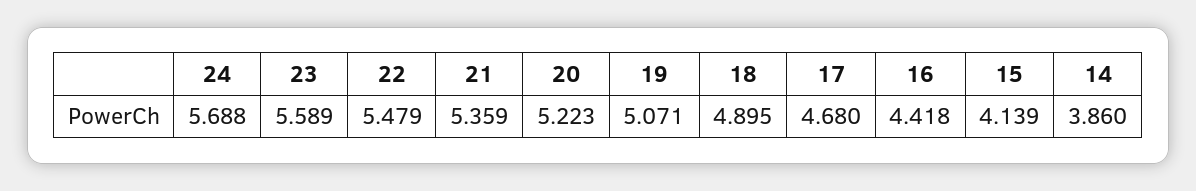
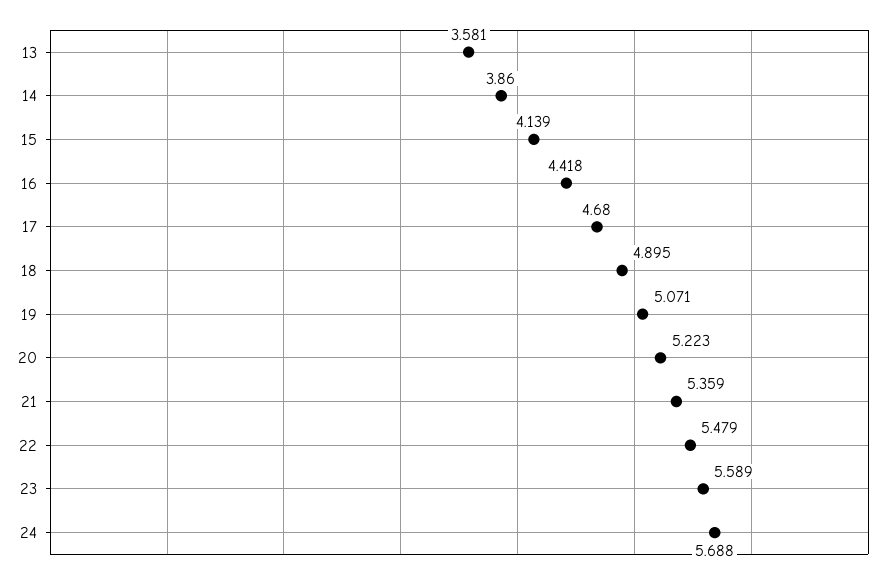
  {
    "24": 5.688,
    "23": 5.589,
    "22": 5.479,
    "21": 5.359,
    "20": 5.223,
    "19": 5.071,
    "18": 4.895,
    "17": 4.68,
    "16": 4.418,
    "15": 4.139,
-   "14": 3.86
+   "14": 3.86,
+   "13": 3.581
  }

